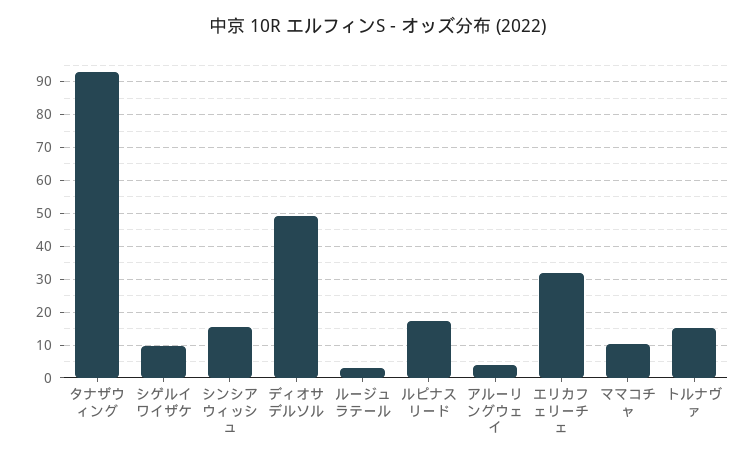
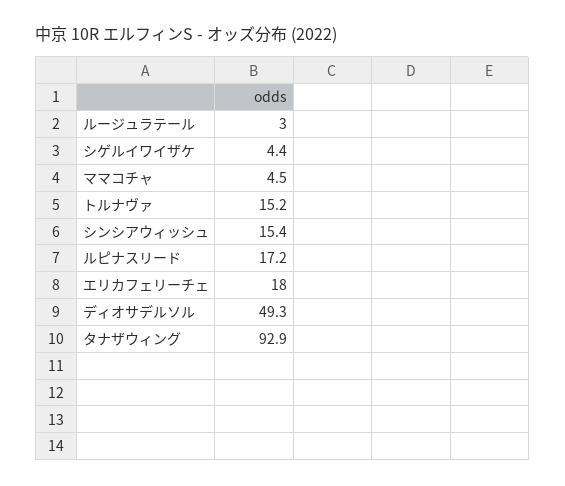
  {
    "タナザウィング": 92.9,
-   "シゲルイワイザケ": 10,
+   "シゲルイワイザケ": 4.4,
    "シンシアウィッシュ": 15.4,
    "ディオサデルソル": 49.3,
    "ルージュラテール": 3,
    "ルピナスリード": 17.2,
-   "アルーリングウェイ": 4,
-   "エリカフェリーチェ": 32,
+   "エリカフェリーチェ": 18,
-   "ママコチャ": 10,
+   "ママコチャ": 4.5,
    "トルナヴァ": 15.2
  }

